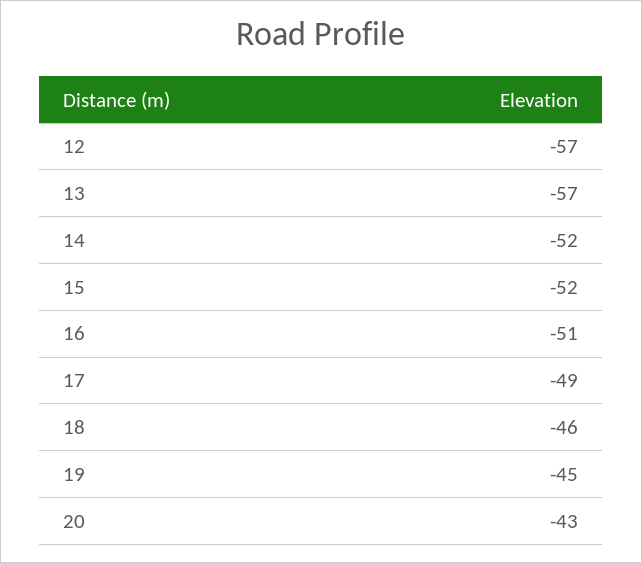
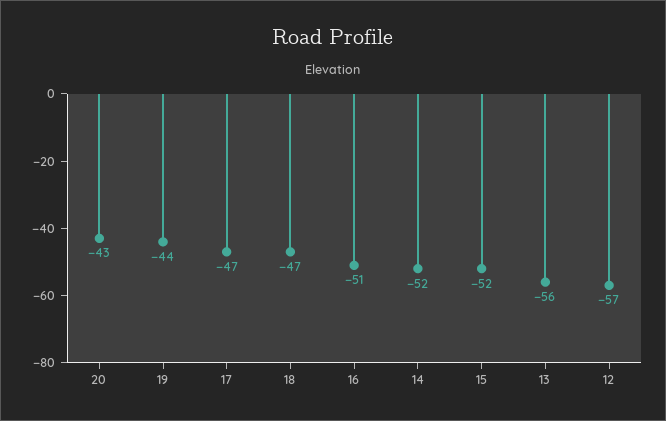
  {
    "12": -57,
-   "13": -57,
+   "13": -56,
    "14": -52,
    "15": -52,
    "16": -51,
-   "17": -49,
+   "17": -47,
-   "18": -46,
+   "18": -47,
-   "19": -45,
+   "19": -44,
    "20": -43
  }

